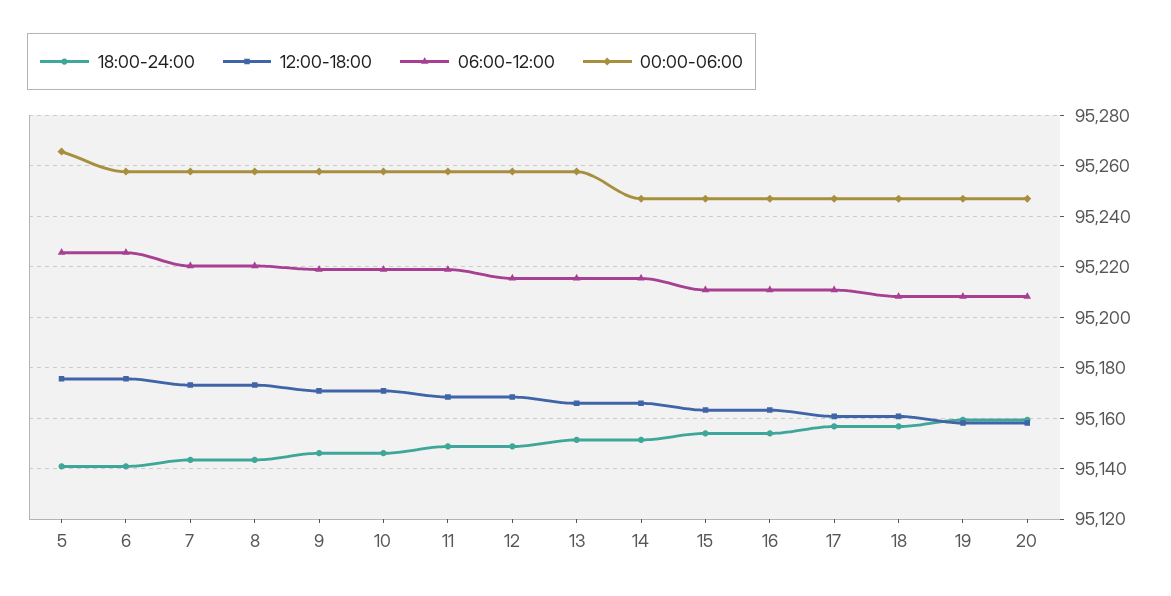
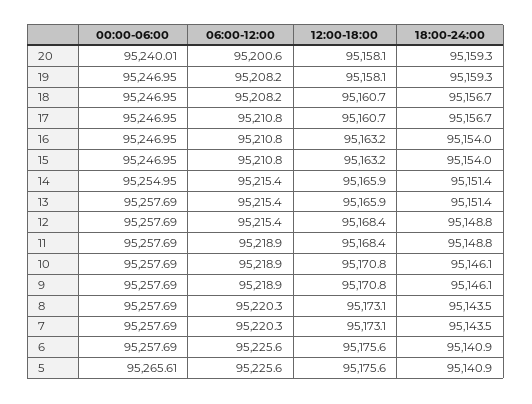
  {
    "18:00-24:00": {
      "5": 95140.9,
      "6": 95140.9,
      "7": 95143.5,
      "8": 95143.5,
      "9": 95146.1,
      "10": 95146.1,
      "11": 95148.8,
      "12": 95148.8,
      "13": 95151.4,
      "14": 95151.4,
      "15": 95154,
      "16": 95154,
      "17": 95156.7,
      "18": 95156.7,
      "19": 95159.3,
      "20": 95159.3
    },
    "12:00-18:00": {
      "5": 95175.6,
      "6": 95175.6,
      "7": 95173.1,
      "8": 95173.1,
      "9": 95170.8,
      "10": 95170.8,
      "11": 95168.4,
      "12": 95168.4,
      "13": 95165.9,
      "14": 95165.9,
      "15": 95163.2,
      "16": 95163.2,
      "17": 95160.7,
      "18": 95160.7,
      "19": 95158.1,
      "20": 95158.1
    },
    "06:00-12:00": {
      "5": 95225.6,
      "6": 95225.6,
      "7": 95220.3,
      "8": 95220.3,
      "9": 95218.9,
      "10": 95218.9,
      "11": 95218.9,
      "12": 95215.4,
      "13": 95215.4,
      "14": 95215.4,
      "15": 95210.8,
      "16": 95210.8,
      "17": 95210.8,
      "18": 95208.2,
      "19": 95208.2,
-     "20": 95207.5
+     "20": 95200.6
    },
    "00:00-06:00": {
      "5": 95265.61,
      "6": 95257.69,
      "7": 95257.69,
      "8": 95257.69,
      "9": 95257.69,
      "10": 95257.69,
      "11": 95257.69,
      "12": 95257.69,
      "13": 95257.69,
-     "14": 95247.5,
+     "14": 95254.95,
      "15": 95246.95,
      "16": 95246.95,
      "17": 95246.95,
      "18": 95246.95,
      "19": 95246.95,
-     "20": 95247.5
+     "20": 95240.01
    }
  }

